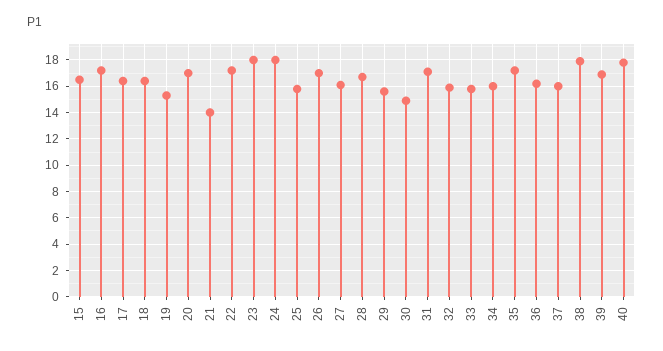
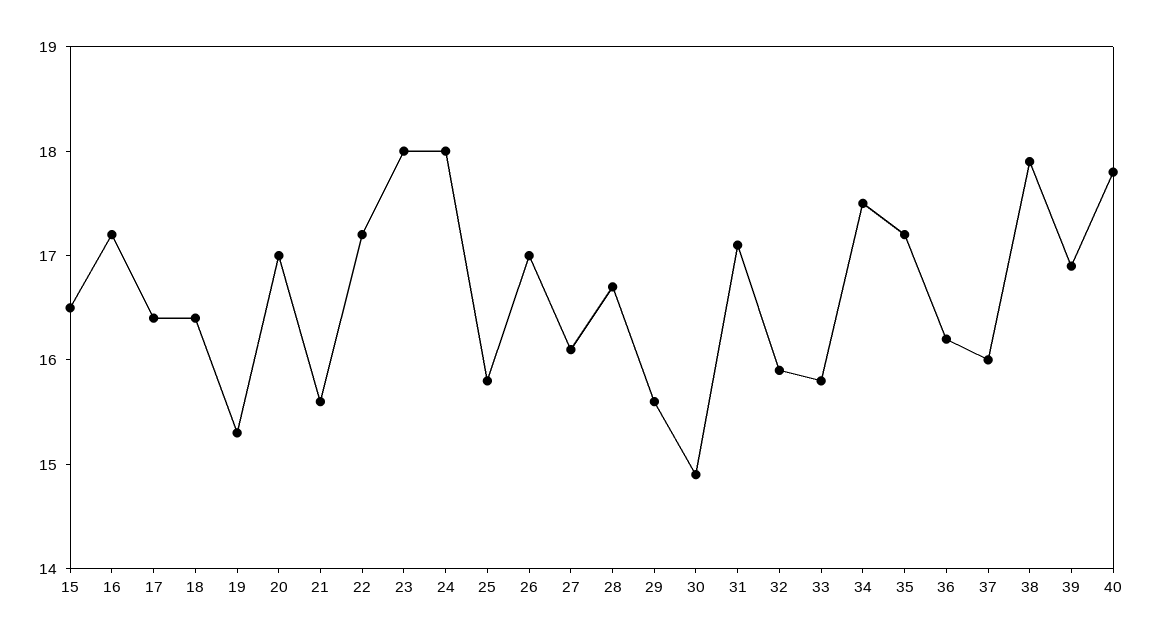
  {
    "15": 16.5,
    "16": 17.2,
    "17": 16.4,
    "18": 16.4,
    "19": 15.3,
    "20": 17,
-   "21": 14,
+   "21": 15.6,
    "22": 17.2,
    "23": 18,
    "24": 18,
    "25": 15.8,
    "26": 17,
    "27": 16.1,
    "28": 16.7,
    "29": 15.6,
    "30": 14.9,
    "31": 17.1,
    "32": 15.9,
    "33": 15.8,
-   "34": 16,
+   "34": 17.5,
    "35": 17.2,
    "36": 16.2,
    "37": 16,
    "38": 17.9,
    "39": 16.9,
    "40": 17.8
  }

